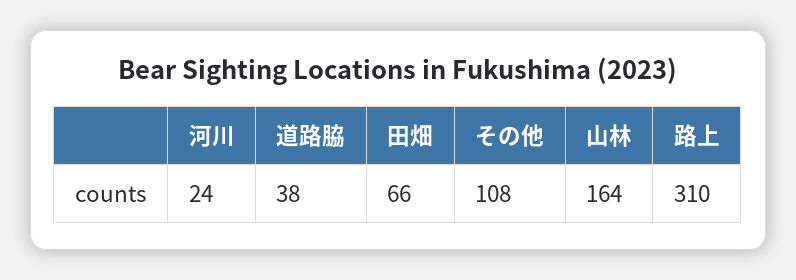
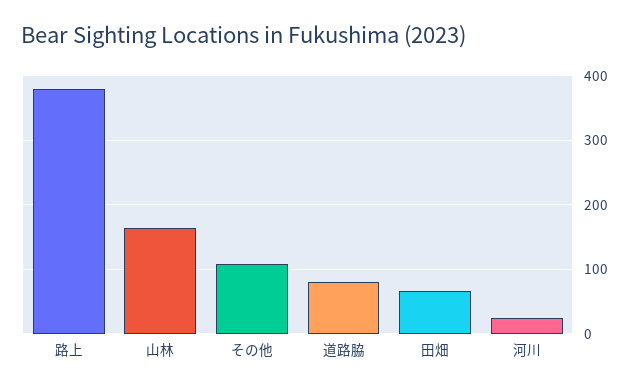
  {
    "河川": 24,
-   "道路脇": 38,
+   "道路脇": 80,
    "田畑": 66,
    "その他": 108,
    "山林": 164,
-   "路上": 310
+   "路上": 380
  }

